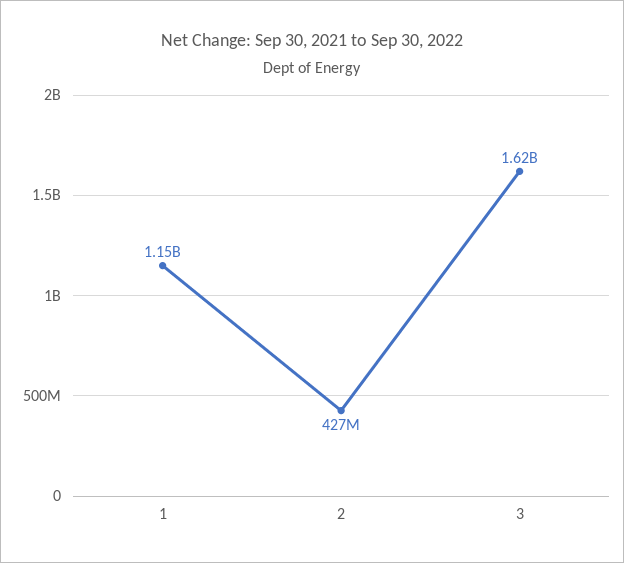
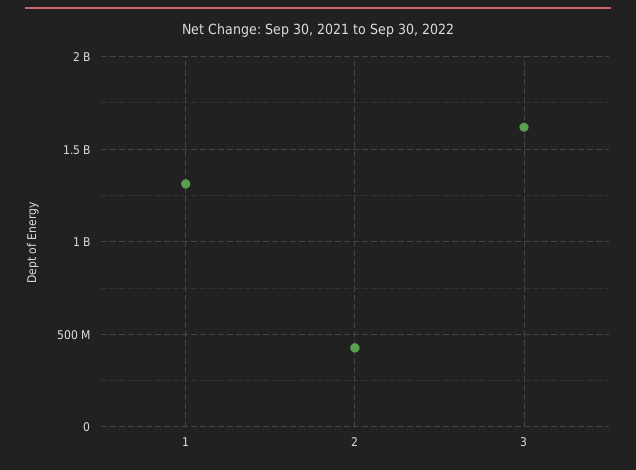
  {
-   "1": 1150000000,
+   "1": 1300000000,
    "2": 427000000,
    "3": 1620000000
  }

